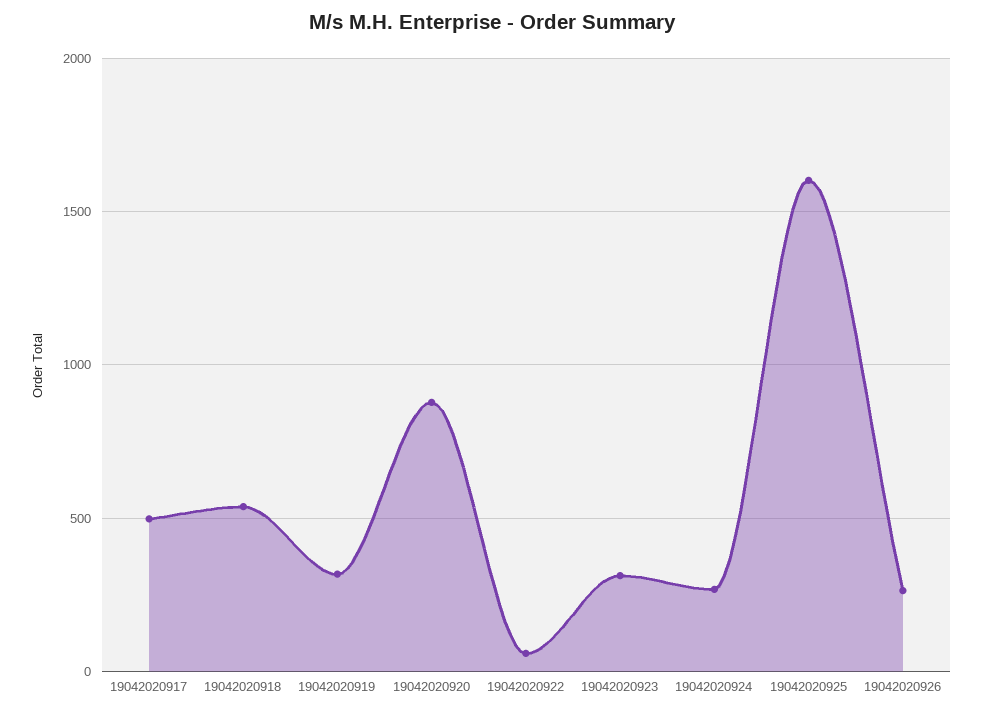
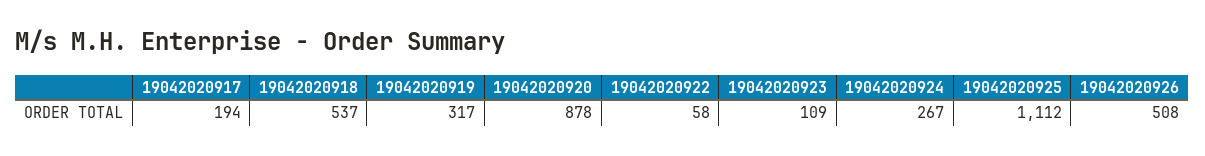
  {
-   "19042020917": 500,
+   "19042020917": 194,
    "19042020918": 537,
    "19042020919": 317,
    "19042020920": 878,
    "19042020922": 58,
-   "19042020923": 300,
+   "19042020923": 109,
    "19042020924": 267,
-   "19042020925": 1600,
+   "19042020925": 1112,
-   "19042020926": 250
+   "19042020926": 508
  }

